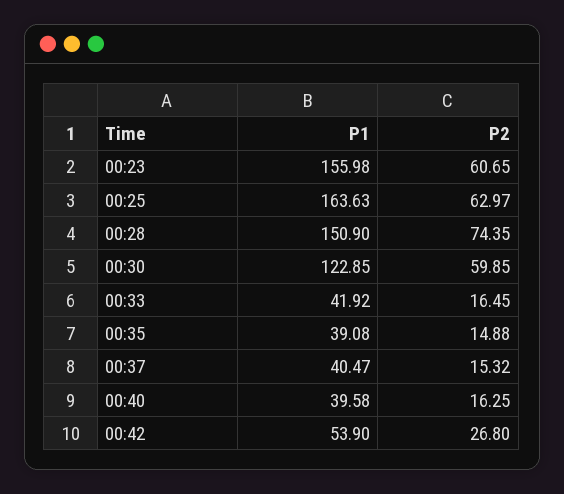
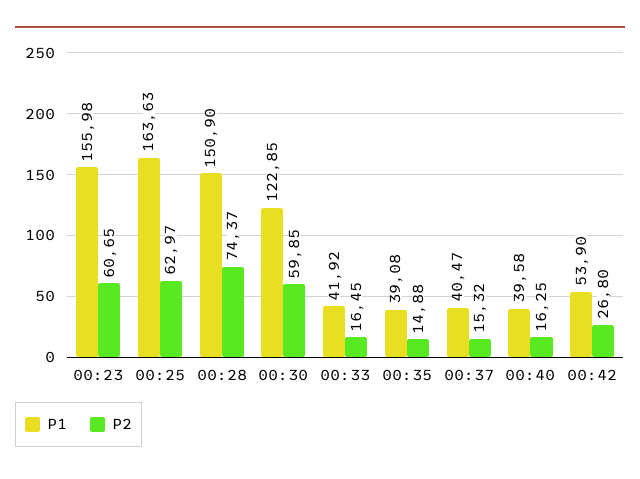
  {
    "P1": {
      "00:23": 155.98,
      "00:25": 163.63,
      "00:28": 150.9,
      "00:30": 122.85,
      "00:33": 41.92,
      "00:35": 39.08,
      "00:37": 40.47,
      "00:40": 39.58,
      "00:42": 53.9
    },
    "P2": {
      "00:23": 60.65,
      "00:25": 62.97,
-     "00:28": 74.35,
+     "00:28": 74.37,
      "00:30": 59.85,
      "00:33": 16.45,
      "00:35": 14.88,
      "00:37": 15.32,
      "00:40": 16.25,
      "00:42": 26.8
    }
  }

